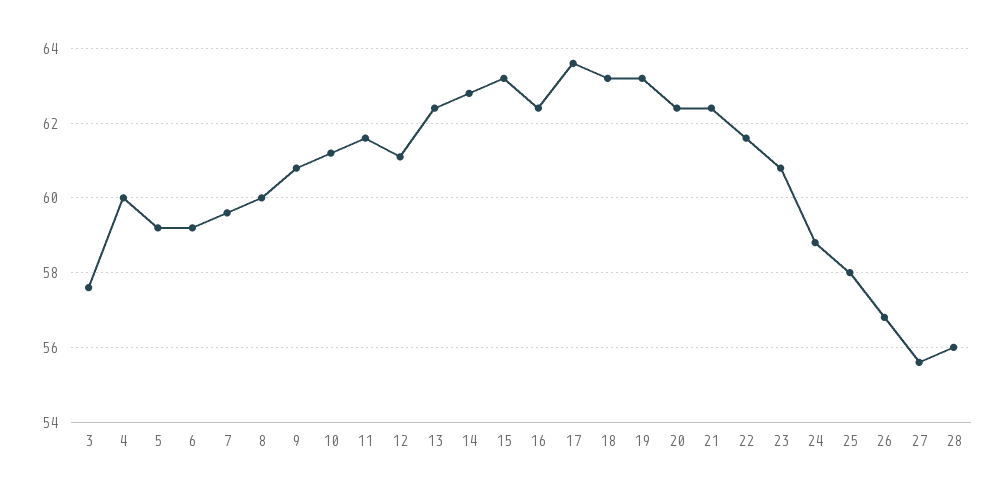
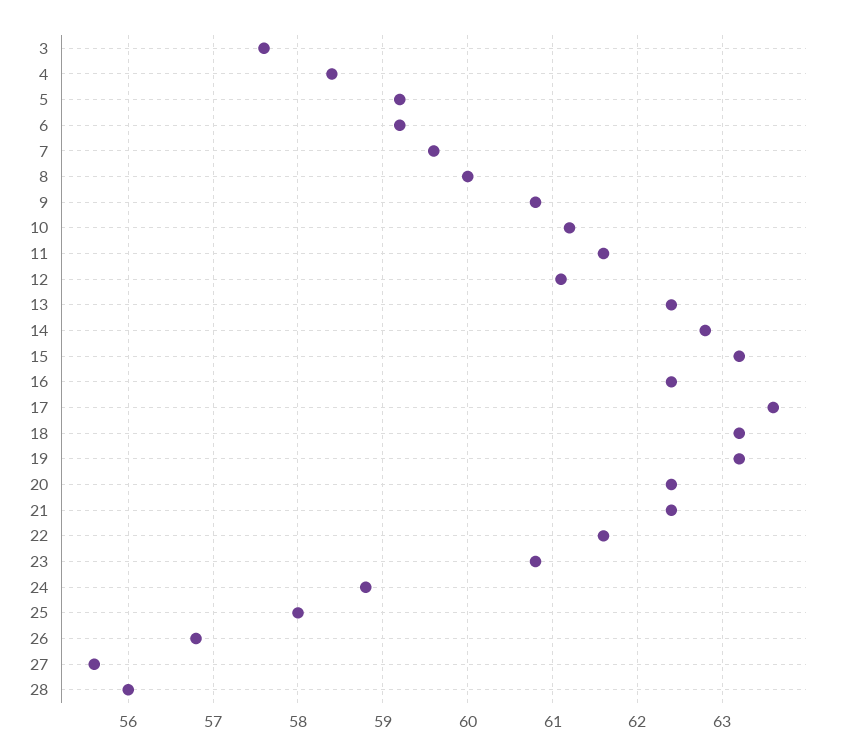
  {
    "3": 57.6,
-   "4": 60,
+   "4": 58.4,
    "5": 59.2,
    "6": 59.2,
    "7": 59.6,
    "8": 60,
    "9": 60.8,
    "10": 61.2,
    "11": 61.6,
    "12": 61.1,
    "13": 62.4,
    "14": 62.8,
    "15": 63.2,
    "16": 62.4,
    "17": 63.6,
    "18": 63.2,
    "19": 63.2,
    "20": 62.4,
    "21": 62.4,
    "22": 61.6,
    "23": 60.8,
    "24": 58.8,
    "25": 58,
    "26": 56.8,
    "27": 55.6,
    "28": 56
  }

